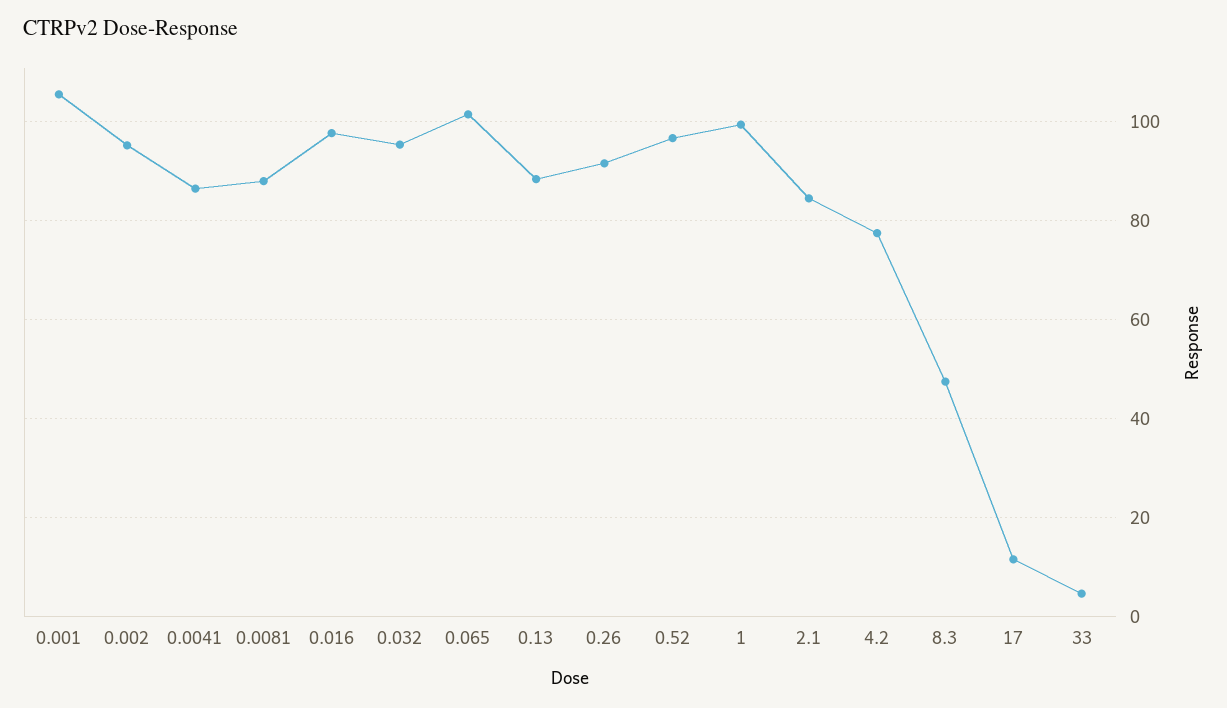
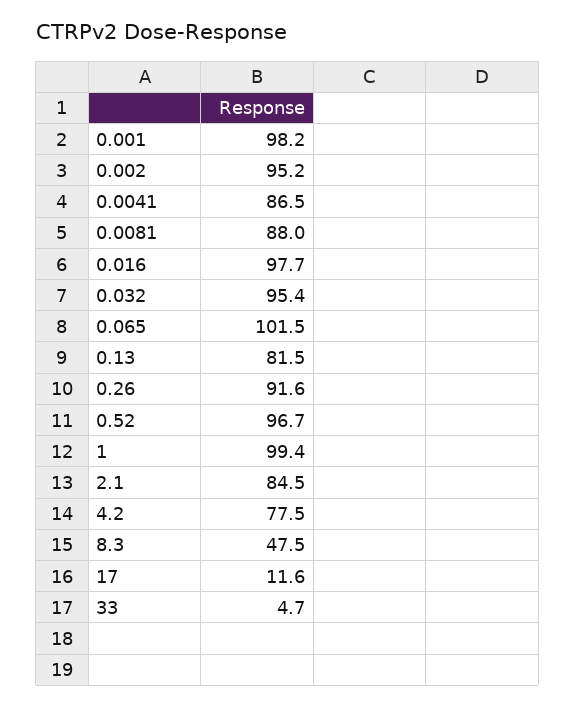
  {
-   "0.001": 106,
+   "0.001": 98.2,
    "0.002": 95.2,
    "0.0041": 86.5,
    "0.0081": 88,
    "0.016": 97.7,
    "0.032": 95.4,
    "0.065": 101.5,
-   "0.13": 88,
+   "0.13": 81.5,
    "0.26": 91.6,
    "0.52": 96.7,
    "1": 99.4,
    "2.1": 84.5,
    "4.2": 77.5,
    "8.3": 47.5,
    "17": 11.6,
    "33": 4.7
  }

